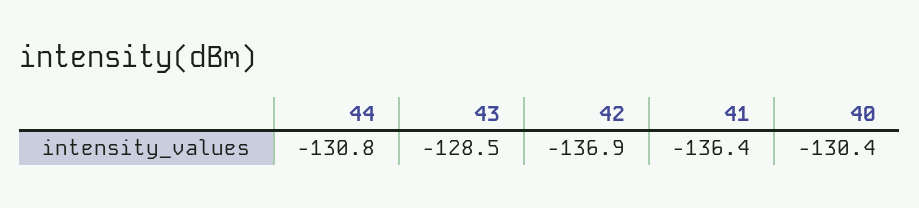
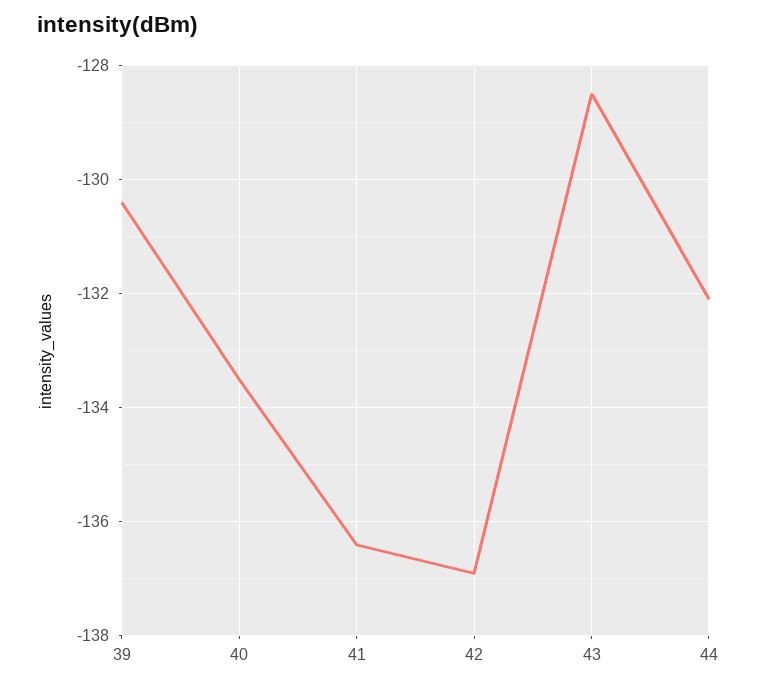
  {
-   "44": -130.8,
+   "44": -132,
    "43": -128.5,
    "42": -136.9,
    "41": -136.4,
-   "40": -130.4
+   "40": -133.5,
+   "39": -130.5
  }

